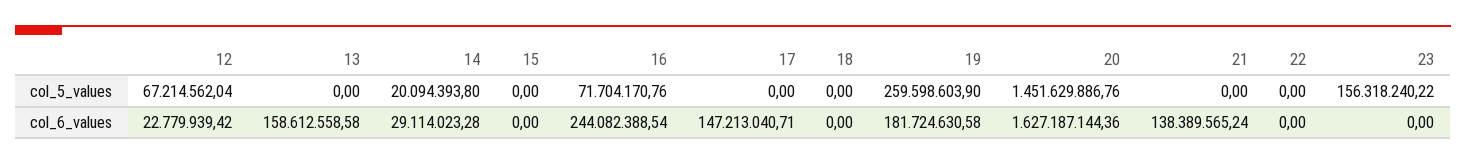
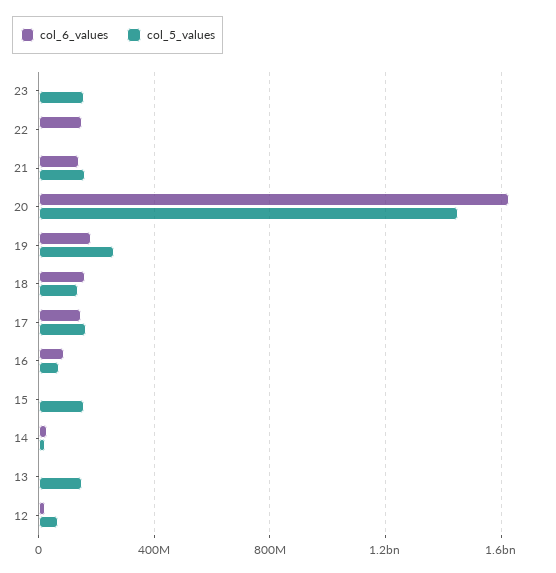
  {
    "col_5_values": {
      "12": 67214562.04,
-     "13": 0,
+     "13": 150000000,
      "14": 20094393.8,
-     "15": 0,
+     "15": 150000000,
      "16": 71704170.76,
-     "17": 0,
+     "17": 150000000,
-     "18": 0,
+     "18": 150000000,
      "19": 259598603.9,
      "20": 1451629886.76,
-     "21": 0,
+     "21": 150000000,
      "22": 0,
      "23": 156318240.22
    },
    "col_6_values": {
      "12": 22779939.42,
-     "13": 158612558.58,
+     "13": 0,
      "14": 29114023.28,
      "15": 0,
-     "16": 244082388.54,
+     "16": 100000000,
      "17": 147213040.71,
-     "18": 0,
+     "18": 150000000,
      "19": 181724630.58,
      "20": 1627187144.36,
      "21": 138389565.24,
-     "22": 0,
+     "22": 150000000,
      "23": 0
    }
  }

